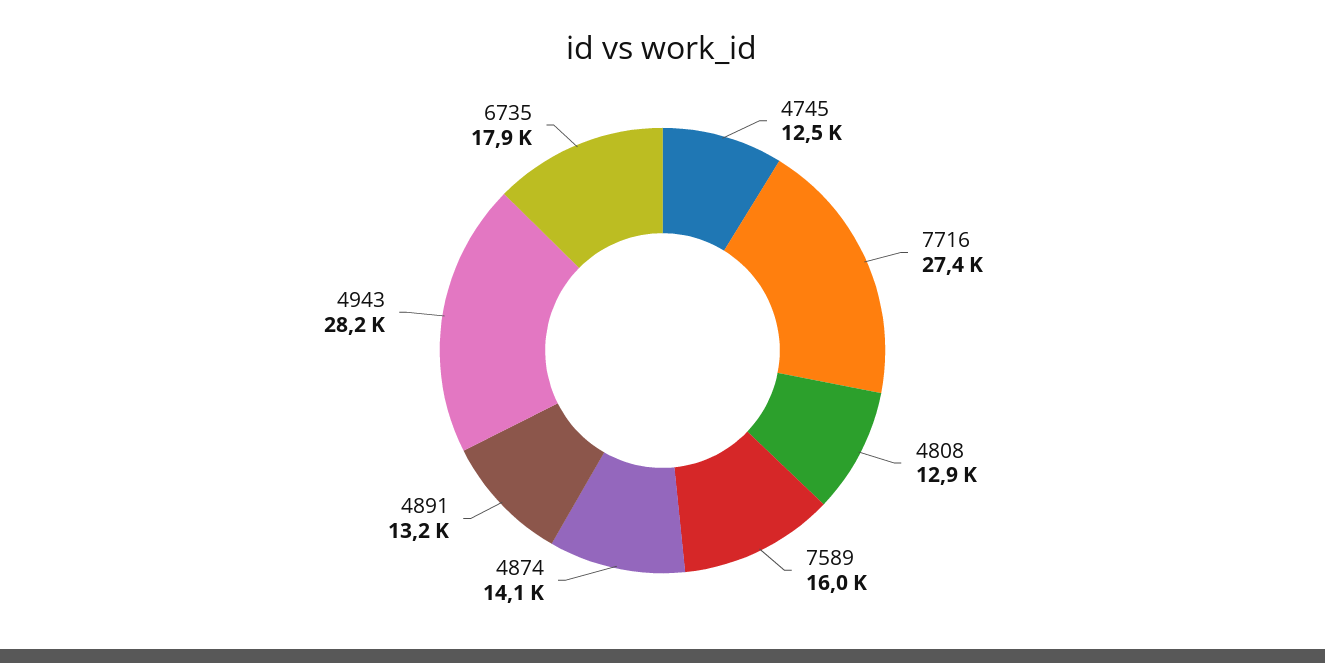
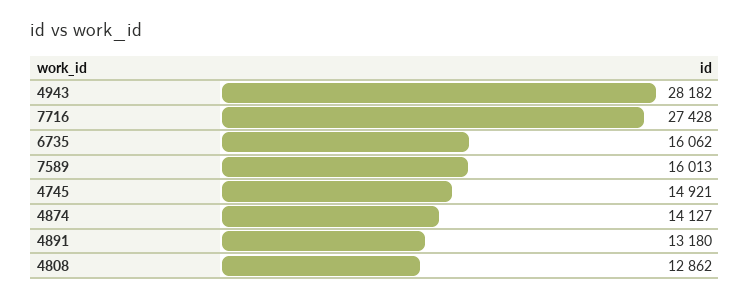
  {
-   "4745": 12500,
+   "4745": 14921,
    "7716": 27428,
    "4808": 12862,
    "7589": 16013,
    "4874": 14127,
    "4891": 13180,
    "4943": 28182,
-   "6735": 17900
+   "6735": 16062
  }

